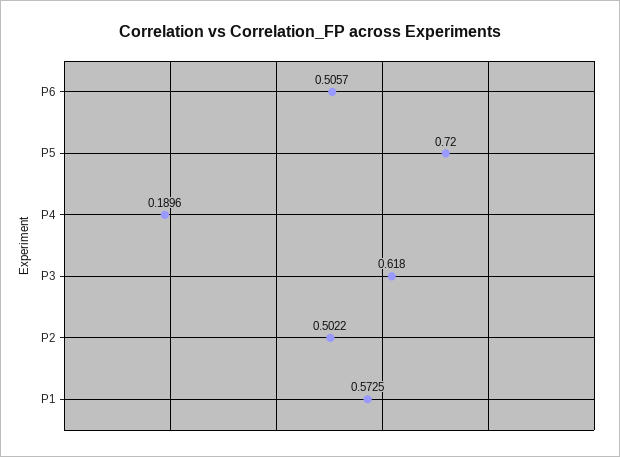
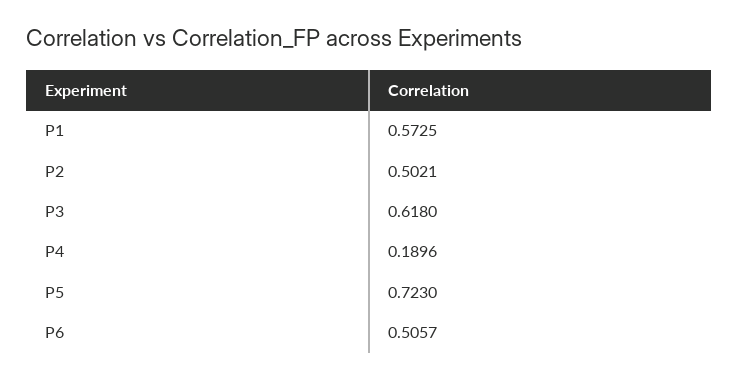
  {
    "P6": 0.5057,
-   "P5": 0.72,
+   "P5": 0.723,
    "P4": 0.1896,
    "P3": 0.618,
-   "P2": 0.5022,
+   "P2": 0.5021,
    "P1": 0.5725
  }

